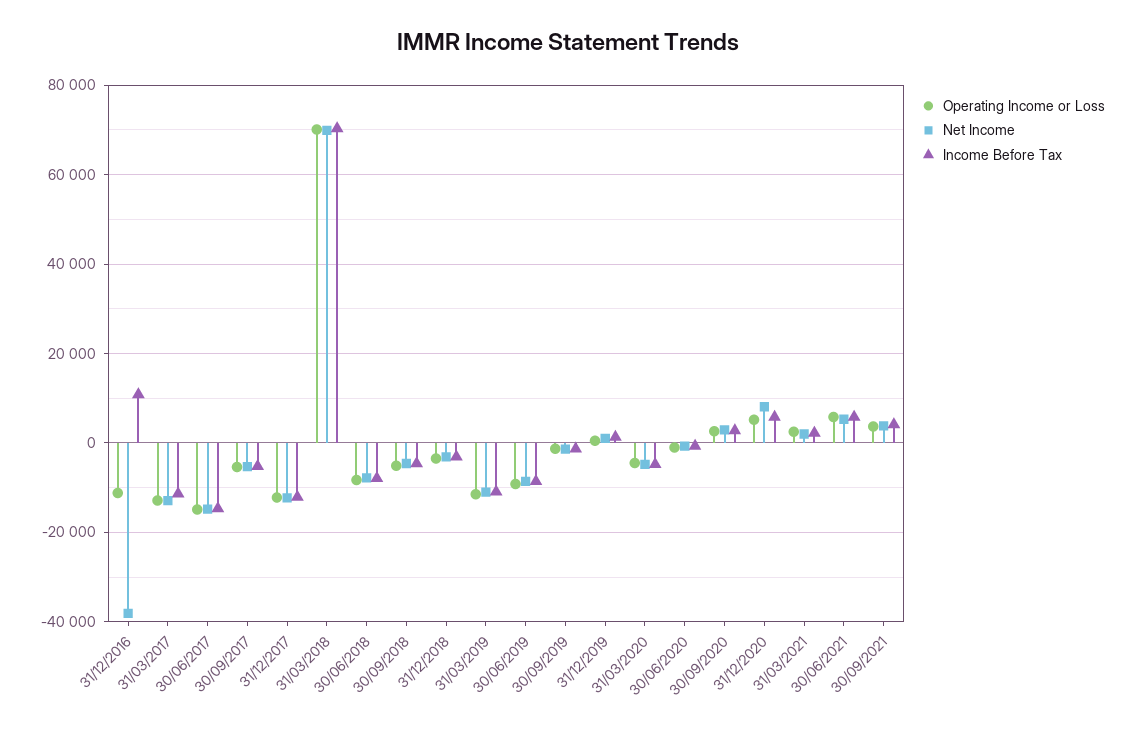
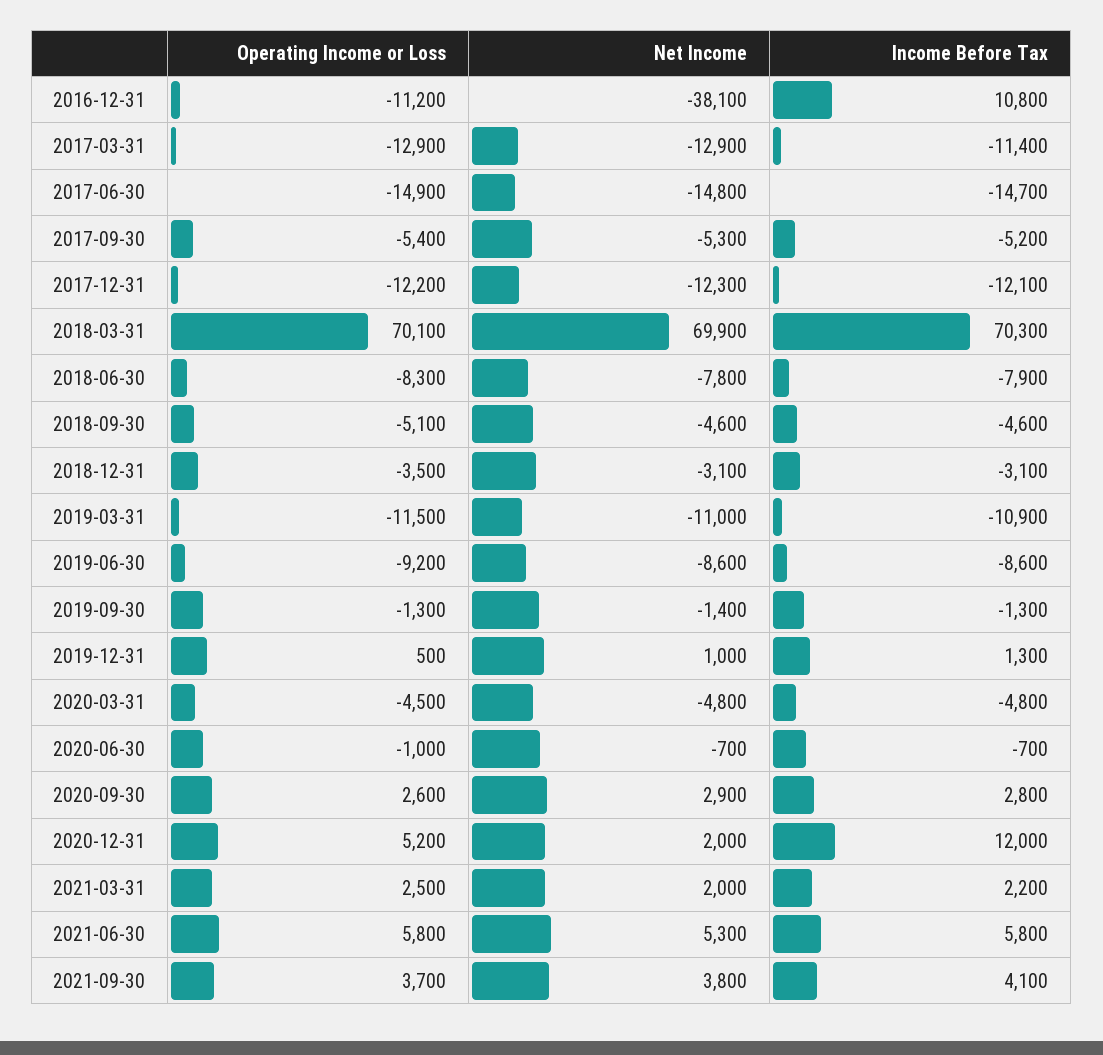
  {
    "Operating Income or Loss": {
      "31/12/2016": -11200,
      "31/03/2017": -12900,
      "30/06/2017": -14900,
      "30/09/2017": -5400,
      "31/12/2017": -12200,
      "31/03/2018": 70100,
      "30/06/2018": -8300,
      "30/09/2018": -5100,
      "31/12/2018": -3500,
      "31/03/2019": -11500,
      "30/06/2019": -9200,
      "30/09/2019": -1300,
      "31/12/2019": 500,
      "31/03/2020": -4500,
      "30/06/2020": -1000,
      "30/09/2020": 2600,
      "31/12/2020": 5200,
      "31/03/2021": 2500,
      "30/06/2021": 5800,
      "30/09/2021": 3700
    },
    "Net Income": {
      "31/12/2016": -38100,
      "31/03/2017": -12900,
      "30/06/2017": -14800,
      "30/09/2017": -5300,
      "31/12/2017": -12300,
      "31/03/2018": 69900,
      "30/06/2018": -7800,
      "30/09/2018": -4600,
      "31/12/2018": -3100,
      "31/03/2019": -11000,
      "30/06/2019": -8600,
      "30/09/2019": -1400,
      "31/12/2019": 1000,
      "31/03/2020": -4800,
      "30/06/2020": -700,
      "30/09/2020": 2900,
-     "31/12/2020": 8000,
+     "31/12/2020": 2000,
      "31/03/2021": 2000,
      "30/06/2021": 5300,
      "30/09/2021": 3800
    },
    "Income Before Tax": {
      "31/12/2016": 10800,
      "31/03/2017": -11400,
      "30/06/2017": -14700,
      "30/09/2017": -5200,
      "31/12/2017": -12100,
      "31/03/2018": 70300,
      "30/06/2018": -7900,
      "30/09/2018": -4600,
      "31/12/2018": -3100,
      "31/03/2019": -10900,
      "30/06/2019": -8600,
      "30/09/2019": -1300,
      "31/12/2019": 1300,
      "31/03/2020": -4800,
      "30/06/2020": -700,
      "30/09/2020": 2800,
-     "31/12/2020": 6000,
+     "31/12/2020": 12000,
      "31/03/2021": 2200,
      "30/06/2021": 5800,
      "30/09/2021": 4100
    }
  }

